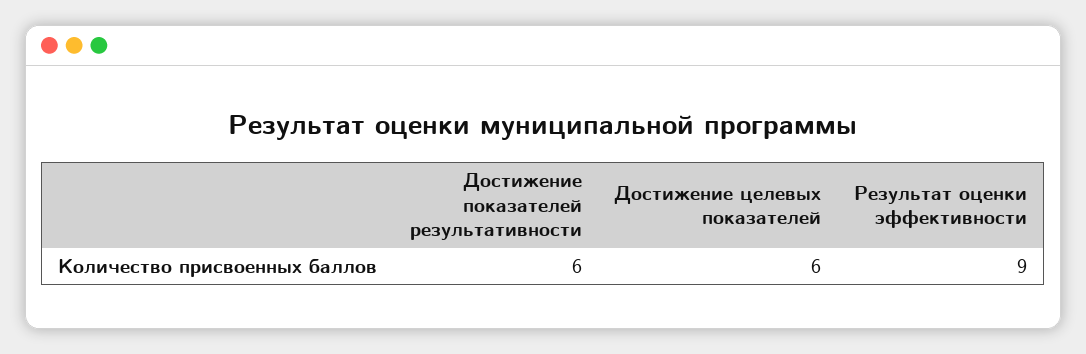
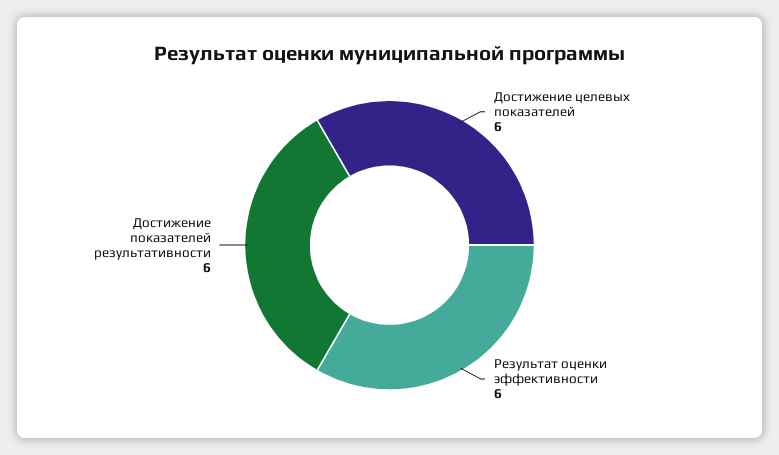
  {
    "Достижение показателей результативности": 6,
    "Достижение целевых показателей": 6,
-   "Результат оценки эффективности": 9
+   "Результат оценки эффективности": 6
  }

